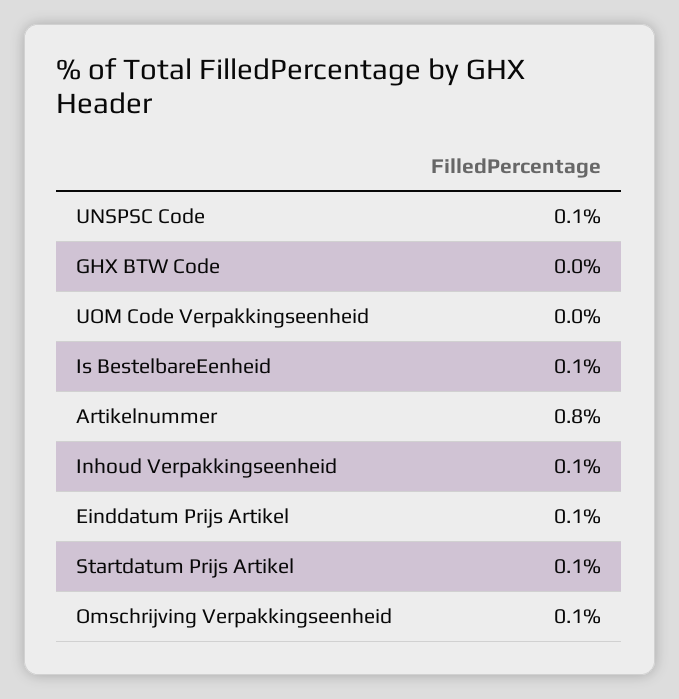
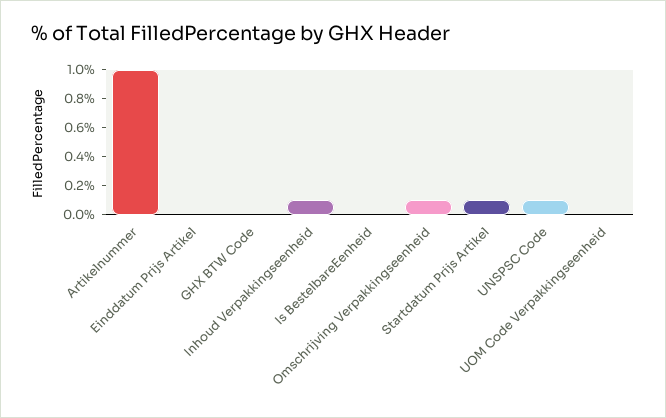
  {
    "UNSPSC Code": 0.1,
    "GHX BTW Code": 0,
    "UOM Code Verpakkingseenheid": 0,
-   "Is BestelbareEenheid": 0.1,
+   "Is BestelbareEenheid": 0,
-   "Artikelnummer": 0.8,
+   "Artikelnummer": 1,
    "Inhoud Verpakkingseenheid": 0.1,
-   "Einddatum Prijs Artikel": 0.1,
+   "Einddatum Prijs Artikel": 0,
    "Startdatum Prijs Artikel": 0.1,
    "Omschrijving Verpakkingseenheid": 0.1
  }

